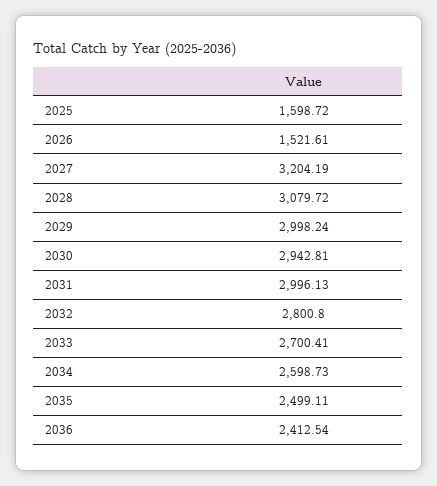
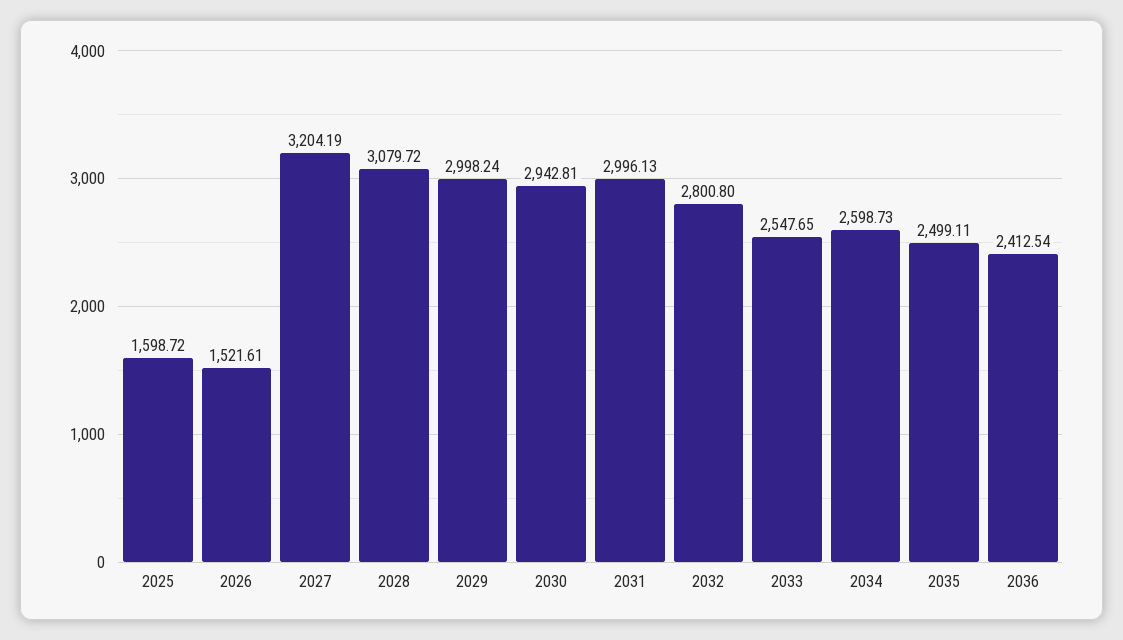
  {
    "2025": 1598.72,
    "2026": 1521.61,
    "2027": 3204.19,
    "2028": 3079.72,
    "2029": 2998.24,
    "2030": 2942.81,
    "2031": 2996.13,
    "2032": 2800.8,
-   "2033": 2700.41,
+   "2033": 2547.65,
    "2034": 2598.73,
    "2035": 2499.11,
    "2036": 2412.54
  }

